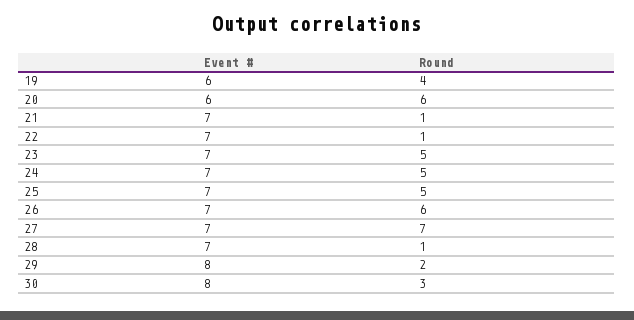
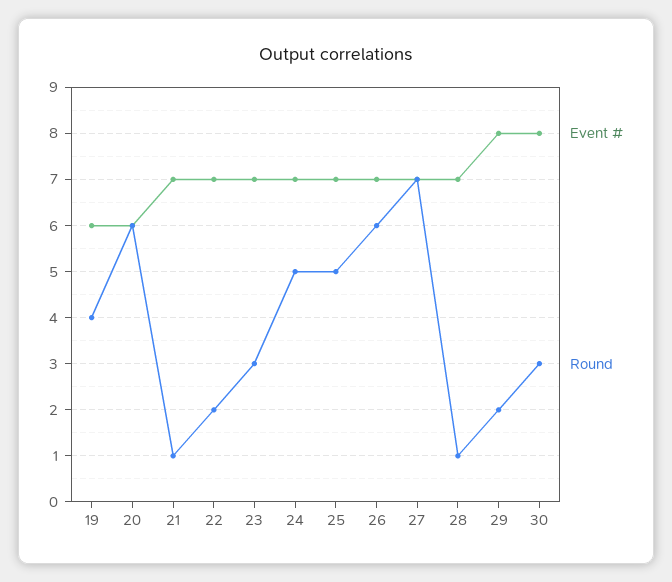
  {
    "Event #": {
      "19": 6,
      "20": 6,
      "21": 7,
      "22": 7,
      "23": 7,
      "24": 7,
      "25": 7,
      "26": 7,
      "27": 7,
      "28": 7,
      "29": 8,
      "30": 8
    },
    "Round": {
      "19": 4,
      "20": 6,
      "21": 1,
-     "22": 1,
+     "22": 2,
-     "23": 5,
+     "23": 3,
      "24": 5,
      "25": 5,
      "26": 6,
      "27": 7,
      "28": 1,
      "29": 2,
      "30": 3
    }
  }

